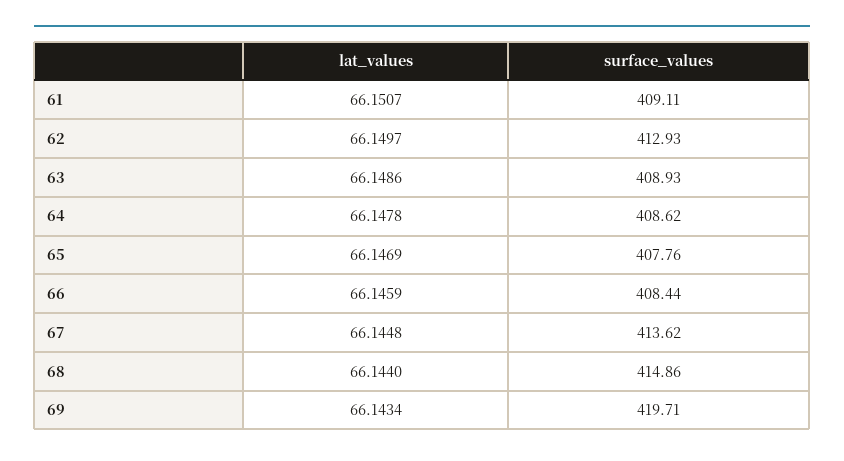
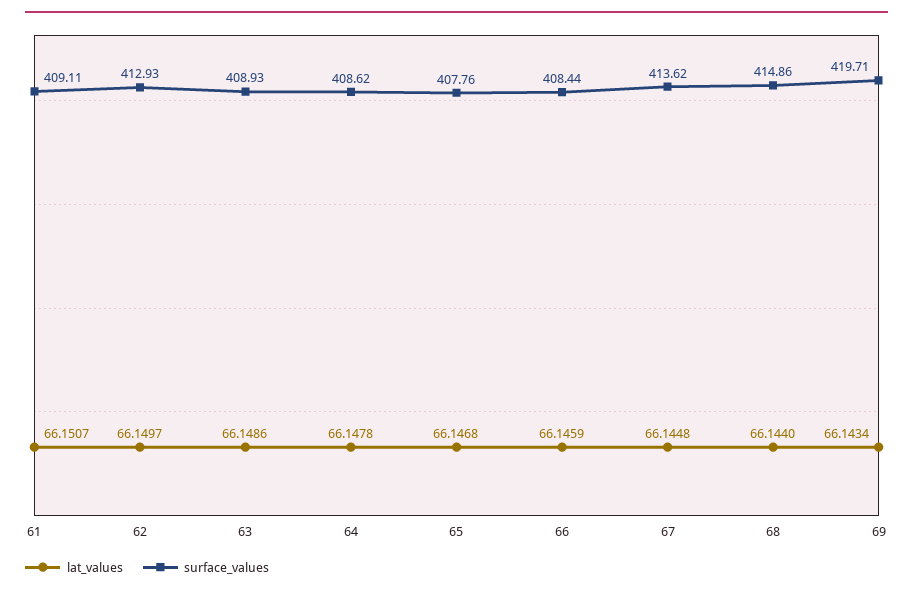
  {
    "lat_values": {
      "61": 66.1507,
      "62": 66.1497,
      "63": 66.1486,
      "64": 66.1478,
-     "65": 66.1469,
+     "65": 66.1468,
      "66": 66.1459,
      "67": 66.1448,
      "68": 66.144,
      "69": 66.1434
    },
    "surface_values": {
      "61": 409.11,
      "62": 412.93,
      "63": 408.93,
      "64": 408.62,
      "65": 407.76,
      "66": 408.44,
      "67": 413.62,
      "68": 414.86,
      "69": 419.71
    }
  }

